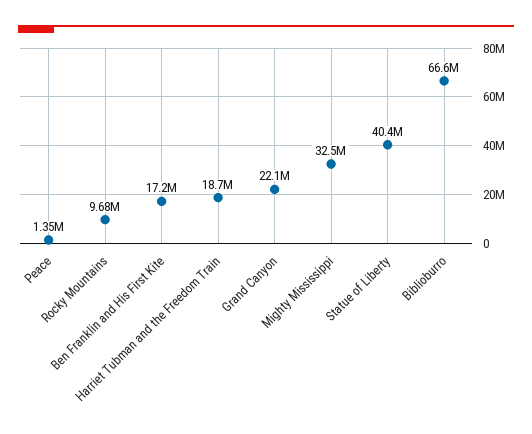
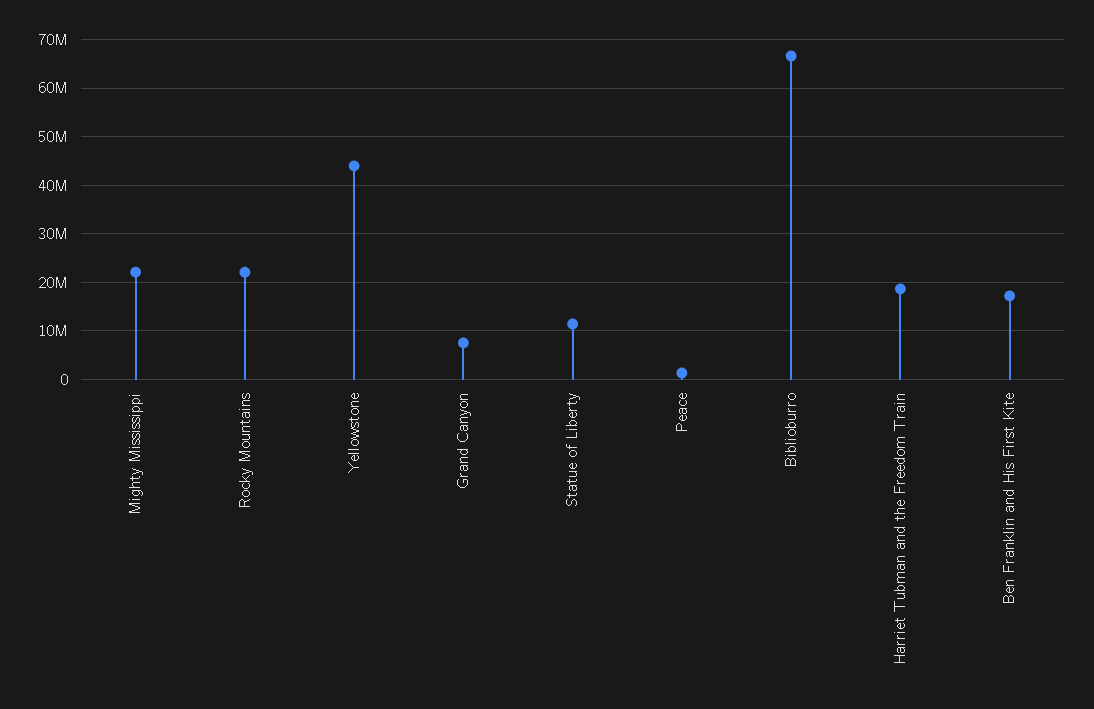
  {
    "Peace": 1350000,
-   "Rocky Mountains": 9680000,
+   "Rocky Mountains": 22000000,
    "Ben Franklin and His First Kite": 17200000,
    "Harriet Tubman and the Freedom Train": 18700000,
-   "Grand Canyon": 22100000,
+   "Grand Canyon": 8000000,
-   "Mighty Mississippi": 32500000,
+   "Mighty Mississippi": 22000000,
-   "Statue of Liberty": 40400000,
+   "Statue of Liberty": 12000000,
-   "Biblioburro": 66600000
+   "Biblioburro": 66600000,
+   "Yellowstone": 44000000
  }

